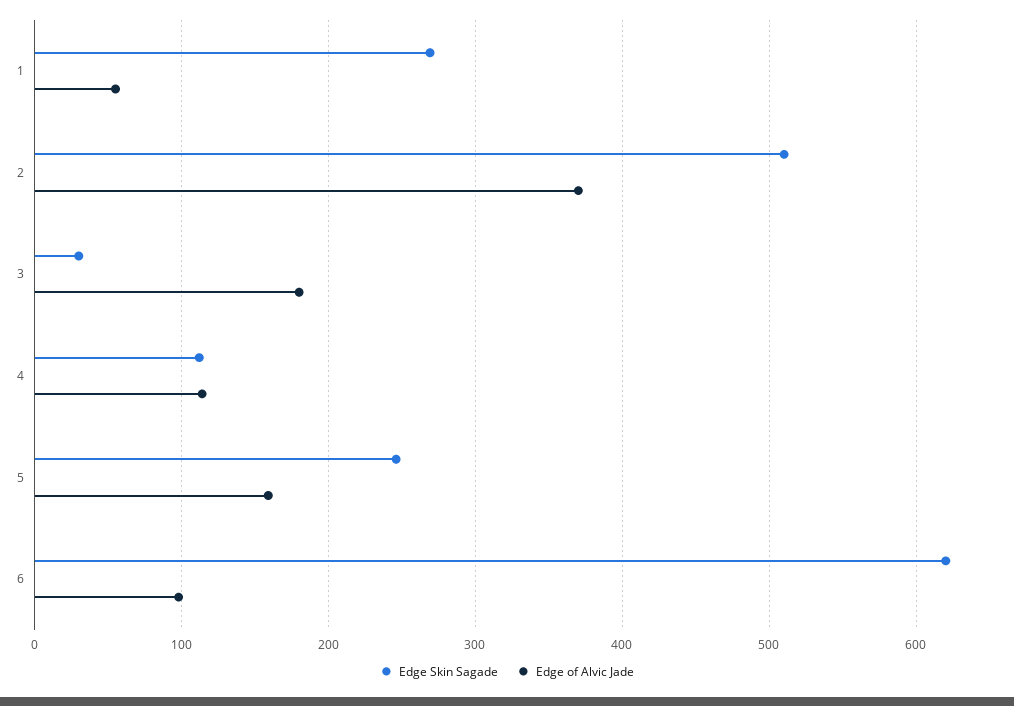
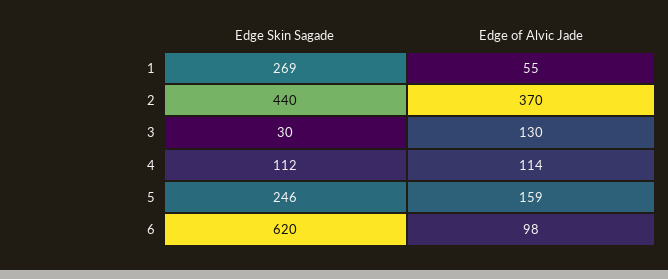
  {
    "Edge Skin Sagade": {
      "1": 269,
-     "2": 510,
+     "2": 440,
      "3": 30,
      "4": 112,
      "5": 246,
      "6": 620
    },
    "Edge of Alvic Jade": {
      "1": 55,
      "2": 370,
-     "3": 180,
+     "3": 130,
      "4": 114,
      "5": 159,
      "6": 98
    }
  }

